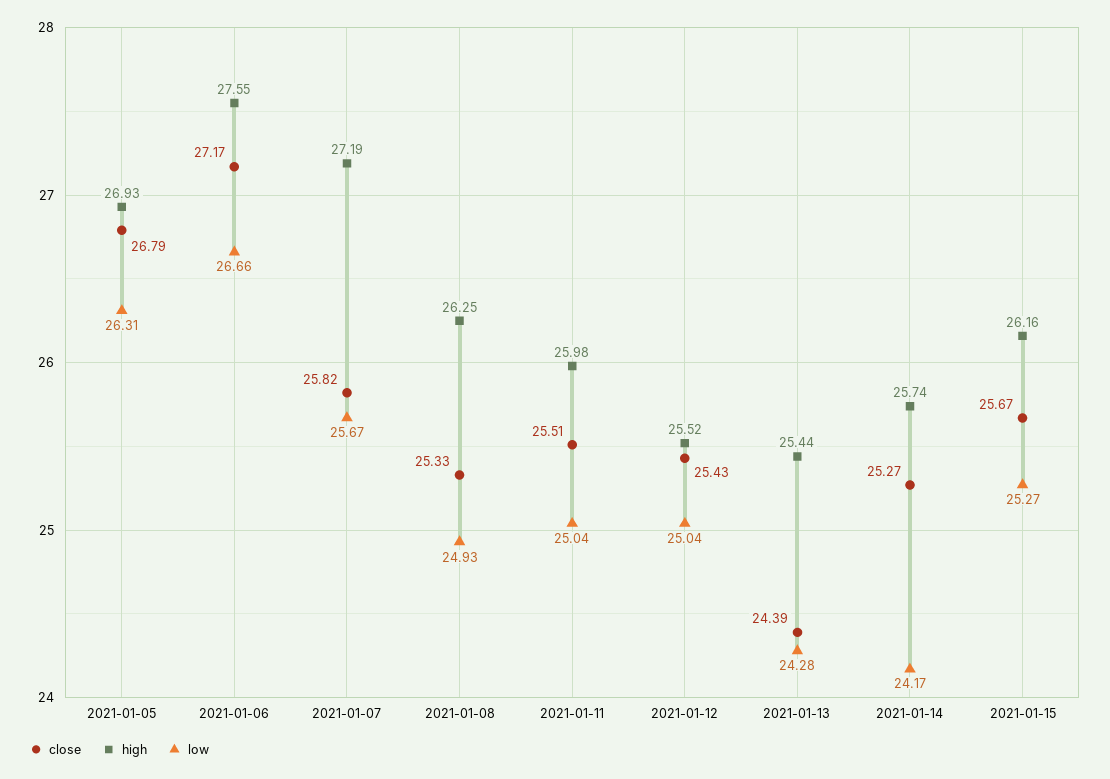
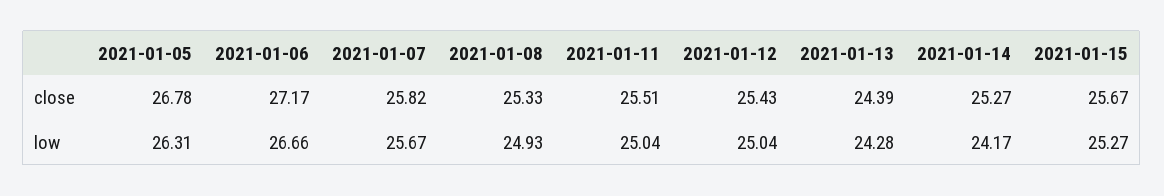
  {
    "close": {
-     "2021-01-05": 26.79,
+     "2021-01-05": 26.78,
      "2021-01-06": 27.17,
      "2021-01-07": 25.82,
      "2021-01-08": 25.33,
      "2021-01-11": 25.51,
      "2021-01-12": 25.43,
      "2021-01-13": 24.39,
      "2021-01-14": 25.27,
      "2021-01-15": 25.67
    },
-   "high": {
-     "2021-01-05": 26.93,
-     "2021-01-06": 27.55,
-     "2021-01-07": 27.19,
-     "2021-01-08": 26.25,
-     "2021-01-11": 25.98,
-     "2021-01-12": 25.52,
-     "2021-01-13": 25.44,
-     "2021-01-14": 25.74,
-     "2021-01-15": 26.16
-   },
    "low": {
      "2021-01-05": 26.31,
      "2021-01-06": 26.66,
      "2021-01-07": 25.67,
      "2021-01-08": 24.93,
      "2021-01-11": 25.04,
      "2021-01-12": 25.04,
      "2021-01-13": 24.28,
      "2021-01-14": 24.17,
      "2021-01-15": 25.27
    }
  }

